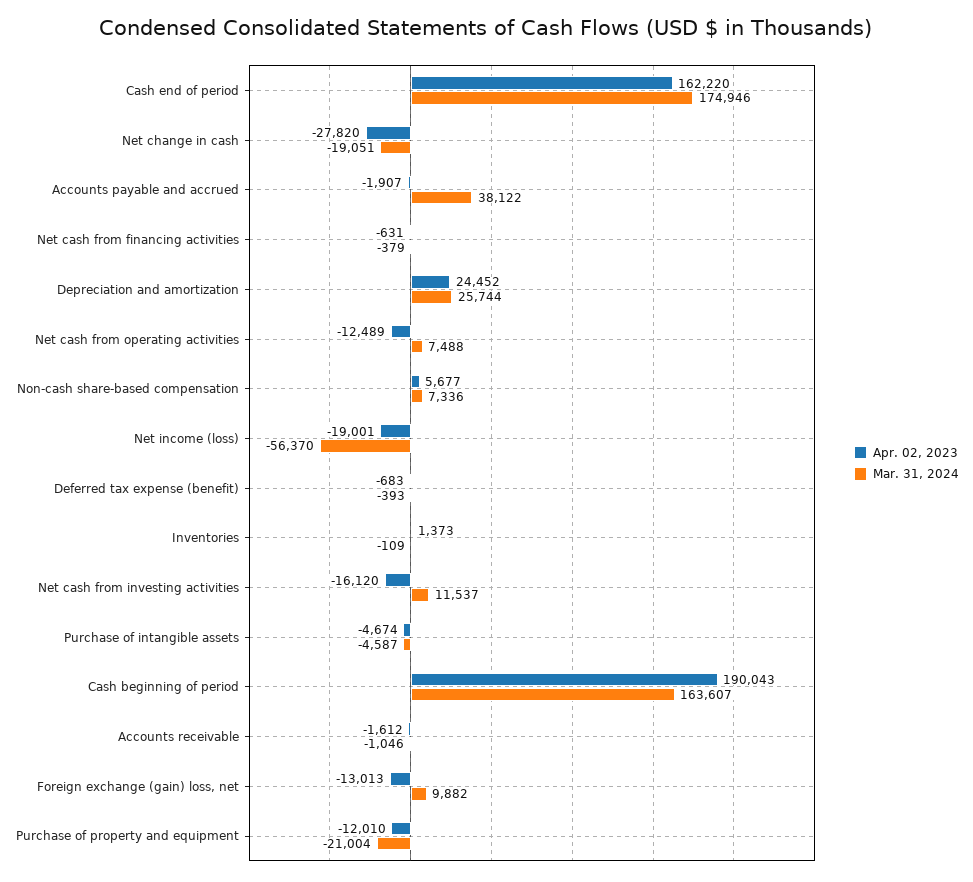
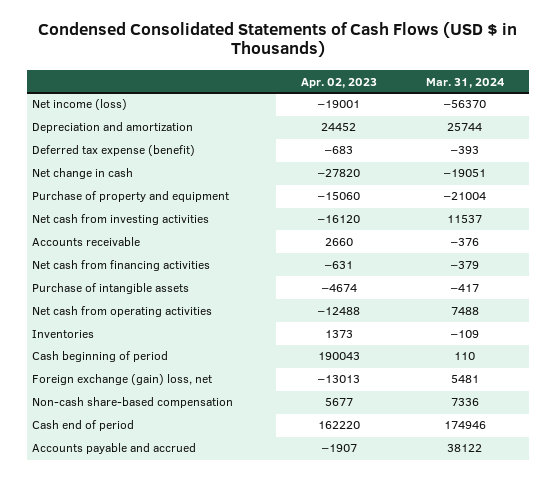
  {
    "Apr. 02, 2023": {
      "Cash end of period": 162220,
      "Net change in cash": -27820,
      "Accounts payable and accrued": -1907,
      "Net cash from financing activities": -631,
      "Depreciation and amortization": 24452,
-     "Net cash from operating activities": -12489,
+     "Net cash from operating activities": -12488,
      "Non-cash share-based compensation": 5677,
      "Net income (loss)": -19001,
      "Deferred tax expense (benefit)": -683,
      "Inventories": 1373,
      "Net cash from investing activities": -16120,
      "Purchase of intangible assets": -4674,
      "Cash beginning of period": 190043,
-     "Accounts receivable": -1612,
+     "Accounts receivable": 2660,
      "Foreign exchange (gain) loss, net": -13013,
-     "Purchase of property and equipment": -12010
+     "Purchase of property and equipment": -15060
    },
    "Mar. 31, 2024": {
      "Cash end of period": 174946,
      "Net change in cash": -19051,
      "Accounts payable and accrued": 38122,
      "Net cash from financing activities": -379,
      "Depreciation and amortization": 25744,
      "Net cash from operating activities": 7488,
      "Non-cash share-based compensation": 7336,
      "Net income (loss)": -56370,
      "Deferred tax expense (benefit)": -393,
      "Inventories": -109,
      "Net cash from investing activities": 11537,
-     "Purchase of intangible assets": -4587,
+     "Purchase of intangible assets": -417,
-     "Cash beginning of period": 163607,
+     "Cash beginning of period": 110,
-     "Accounts receivable": -1046,
+     "Accounts receivable": -376,
-     "Foreign exchange (gain) loss, net": 9882,
+     "Foreign exchange (gain) loss, net": 5481,
      "Purchase of property and equipment": -21004
    }
  }

